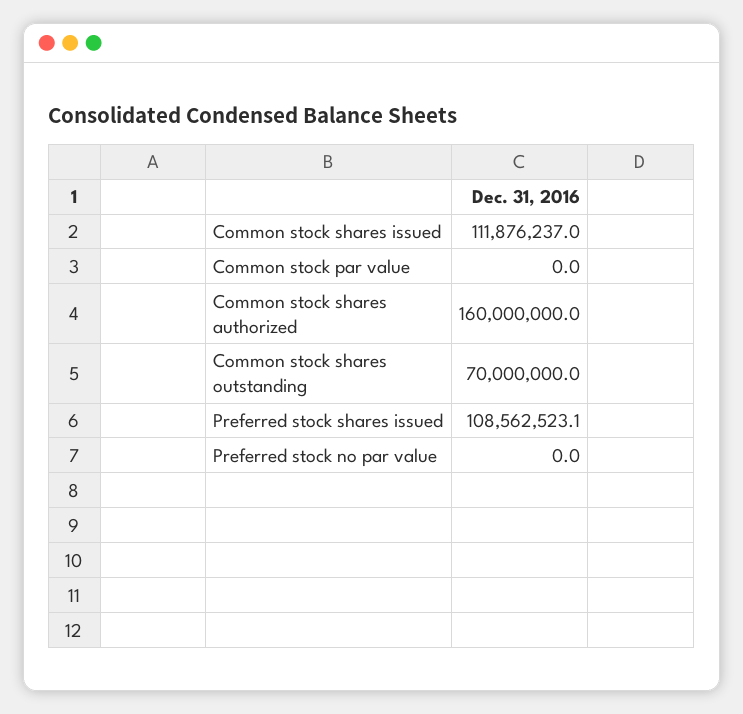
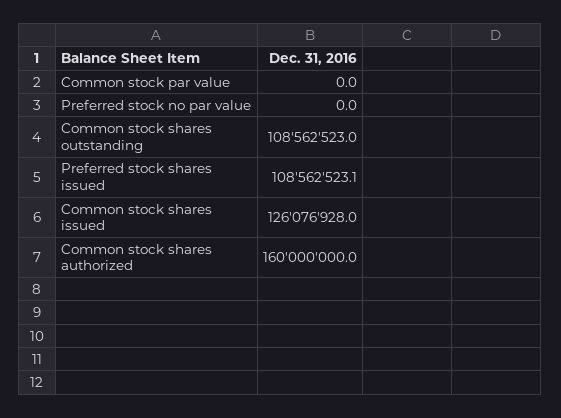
  {
-   "Common stock shares issued": 111876237,
+   "Common stock shares issued": 126076928,
    "Common stock par value": 0,
    "Common stock shares authorized": 160000000,
-   "Common stock shares outstanding": 70000000,
+   "Common stock shares outstanding": 108562523,
    "Preferred stock shares issued": 108562523.1,
    "Preferred stock no par value": 0
  }

